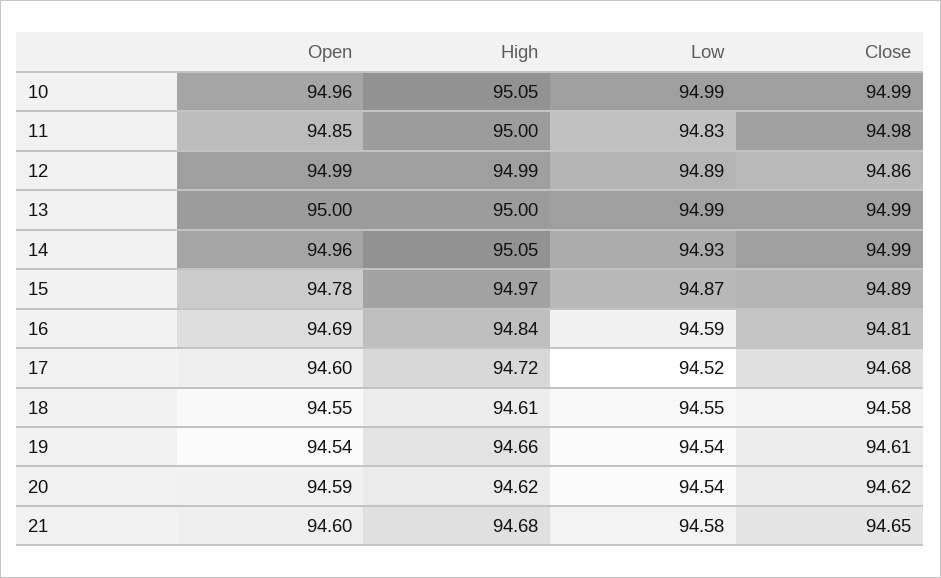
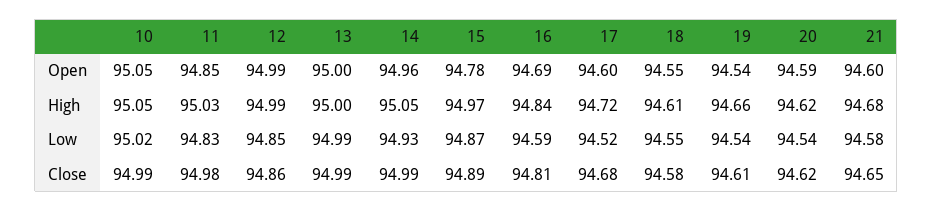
  {
    "Open": {
-     "10": 94.96,
+     "10": 95.05,
      "11": 94.85,
      "12": 94.99,
      "13": 95,
      "14": 94.96,
      "15": 94.78,
      "16": 94.69,
      "17": 94.6,
      "18": 94.55,
      "19": 94.54,
      "20": 94.59,
      "21": 94.6
    },
    "High": {
      "10": 95.05,
-     "11": 95,
+     "11": 95.03,
      "12": 94.99,
      "13": 95,
      "14": 95.05,
      "15": 94.97,
      "16": 94.84,
      "17": 94.72,
      "18": 94.61,
      "19": 94.66,
      "20": 94.62,
      "21": 94.68
    },
    "Low": {
-     "10": 94.99,
+     "10": 95.02,
      "11": 94.83,
-     "12": 94.89,
+     "12": 94.85,
      "13": 94.99,
      "14": 94.93,
      "15": 94.87,
      "16": 94.59,
      "17": 94.52,
      "18": 94.55,
      "19": 94.54,
      "20": 94.54,
      "21": 94.58
    },
    "Close": {
      "10": 94.99,
      "11": 94.98,
      "12": 94.86,
      "13": 94.99,
      "14": 94.99,
      "15": 94.89,
      "16": 94.81,
      "17": 94.68,
      "18": 94.58,
      "19": 94.61,
      "20": 94.62,
      "21": 94.65
    }
  }

